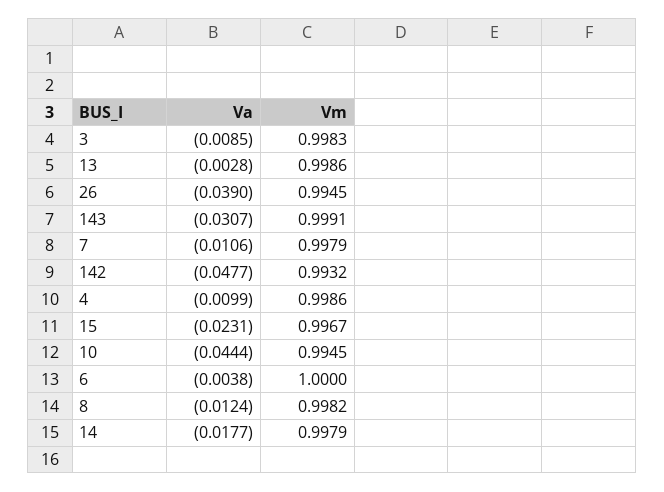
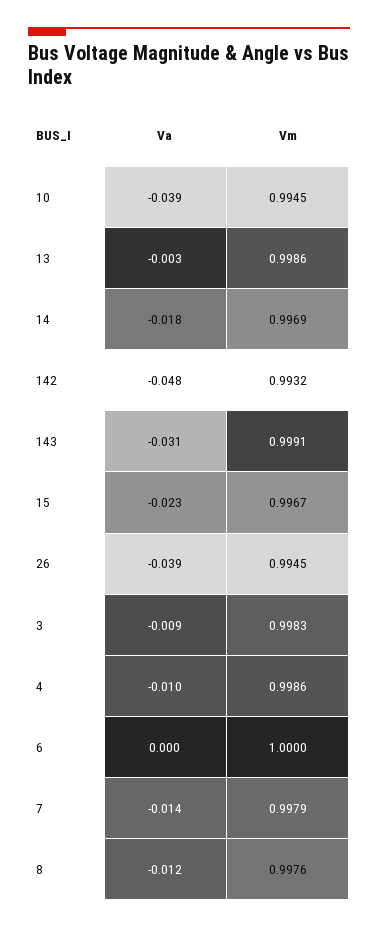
  {
    "Va": {
      "3": -0.0085,
      "13": -0.0028,
      "26": -0.039,
      "143": -0.0307,
-     "7": -0.0106,
+     "7": -0.014,
      "142": -0.0477,
      "4": -0.0099,
      "15": -0.0231,
-     "10": -0.0444,
+     "10": -0.039,
-     "6": -0.0038,
+     "6": 0,
      "8": -0.0124,
      "14": -0.0177
    },
    "Vm": {
      "3": 0.9983,
      "13": 0.9986,
      "26": 0.9945,
      "143": 0.9991,
      "7": 0.9979,
      "142": 0.9932,
      "4": 0.9986,
      "15": 0.9967,
      "10": 0.9945,
      "6": 1,
-     "8": 0.9982,
+     "8": 0.9976,
-     "14": 0.9979
+     "14": 0.9969
    }
  }

